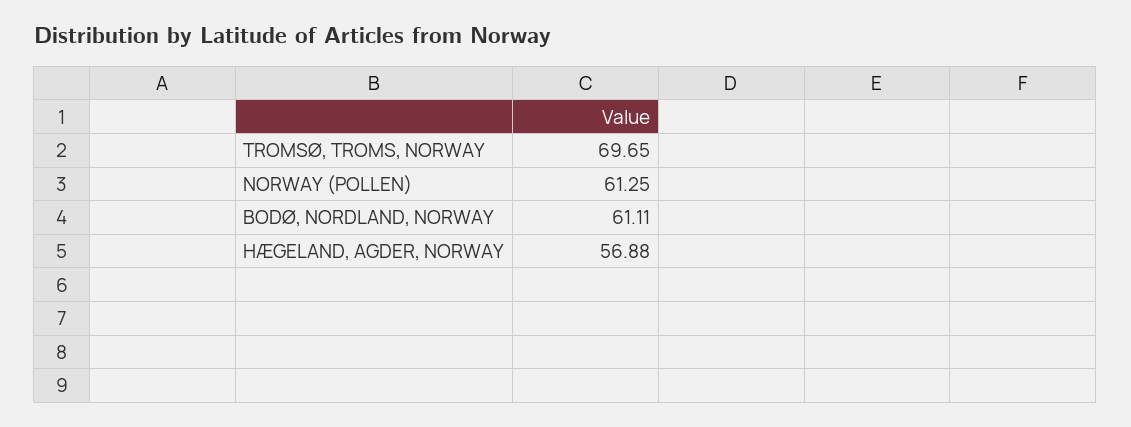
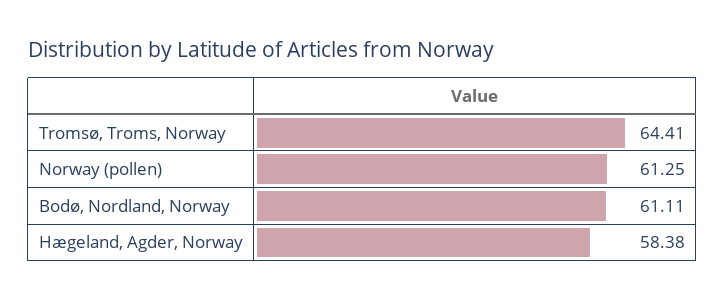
  {
-   "TROMSØ, TROMS, NORWAY": 69.65,
+   "TROMSØ, TROMS, NORWAY": 64.41,
    "NORWAY (POLLEN)": 61.25,
    "BODØ, NORDLAND, NORWAY": 61.11,
-   "HÆGELAND, AGDER, NORWAY": 56.88
+   "HÆGELAND, AGDER, NORWAY": 58.38
  }

